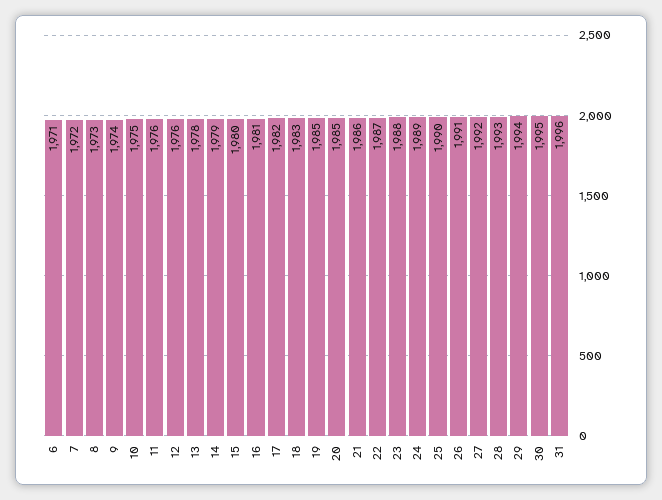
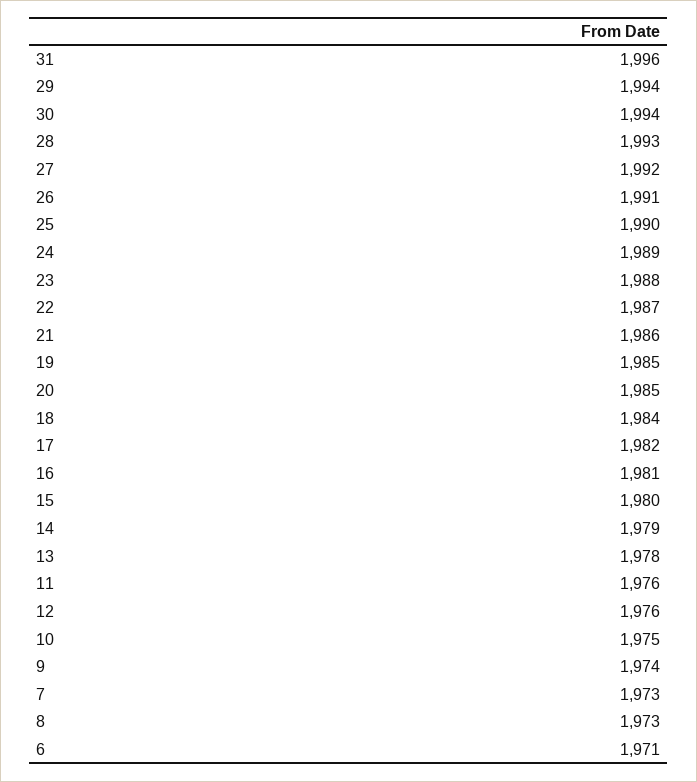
  {
    "6": 1971,
-   "7": 1972,
+   "7": 1973,
    "8": 1973,
    "9": 1974,
    "10": 1975,
    "11": 1976,
    "12": 1976,
    "13": 1978,
    "14": 1979,
    "15": 1980,
    "16": 1981,
    "17": 1982,
-   "18": 1983,
+   "18": 1984,
    "19": 1985,
    "20": 1985,
    "21": 1986,
    "22": 1987,
    "23": 1988,
    "24": 1989,
    "25": 1990,
    "26": 1991,
    "27": 1992,
    "28": 1993,
    "29": 1994,
-   "30": 1995,
+   "30": 1994,
    "31": 1996
  }

